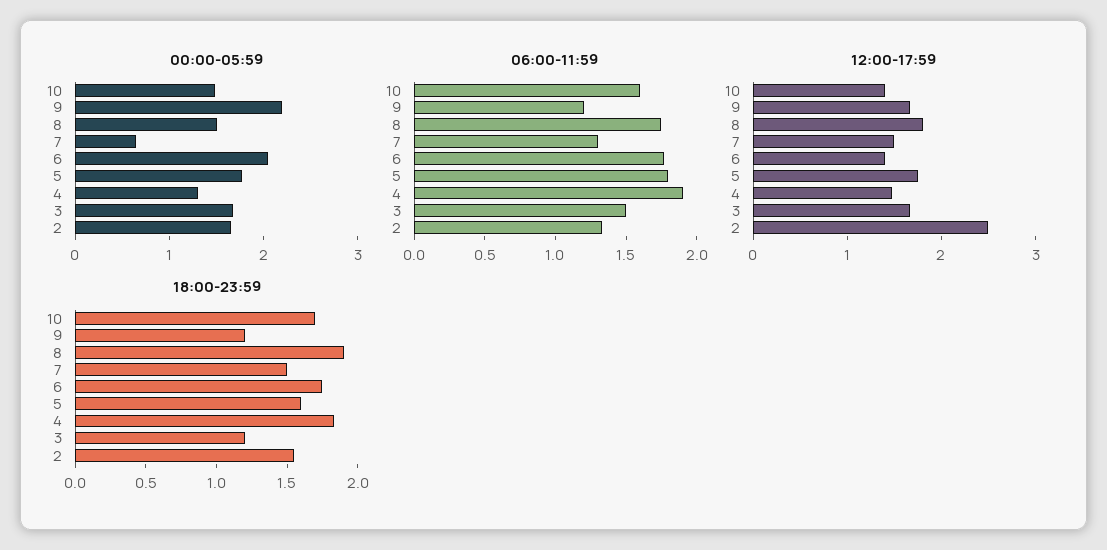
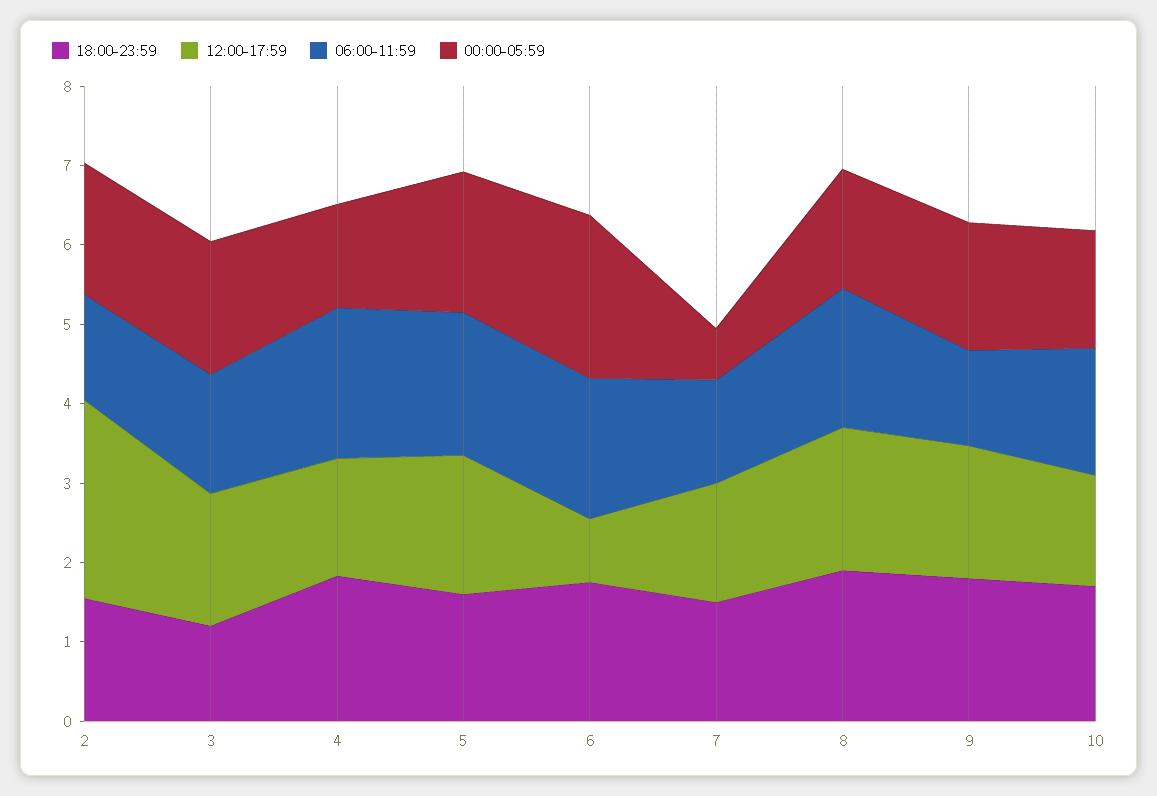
  {
    "00:00-05:59": {
      "10": 1.4,
-     "9": 2.2,
+     "9": 1.6,
      "8": 1.6,
      "7": 0.6,
      "6": 2,
      "5": 1.8,
      "4": 1.4,
      "3": 1.6,
      "2": 1.6
    },
    "06:00-11:59": {
      "10": 1.6,
      "9": 1.2,
      "8": 1.8,
      "7": 1.3,
      "6": 1.8,
      "5": 1.8,
      "4": 1.9,
      "3": 1.5,
      "2": 1.3
    },
    "12:00-17:59": {
      "10": 1.4,
      "9": 1.6,
      "8": 1.8,
      "7": 1.6,
-     "6": 1.4,
+     "6": 0.8,
      "5": 1.8,
      "4": 1.4,
      "3": 1.6,
      "2": 2.6
    },
    "18:00-23:59": {
      "10": 1.7,
-     "9": 1.2,
+     "9": 1.8,
      "8": 1.9,
      "7": 1.5,
      "6": 1.8,
      "5": 1.6,
      "4": 1.8,
      "3": 1.2,
      "2": 1.6
    }
  }

